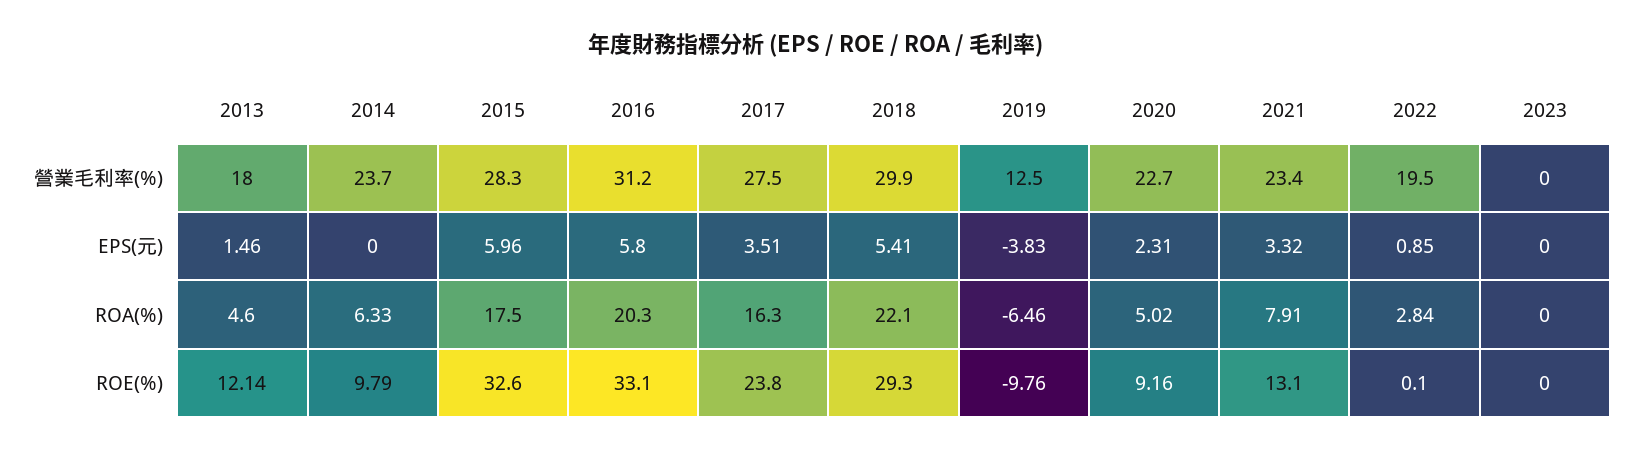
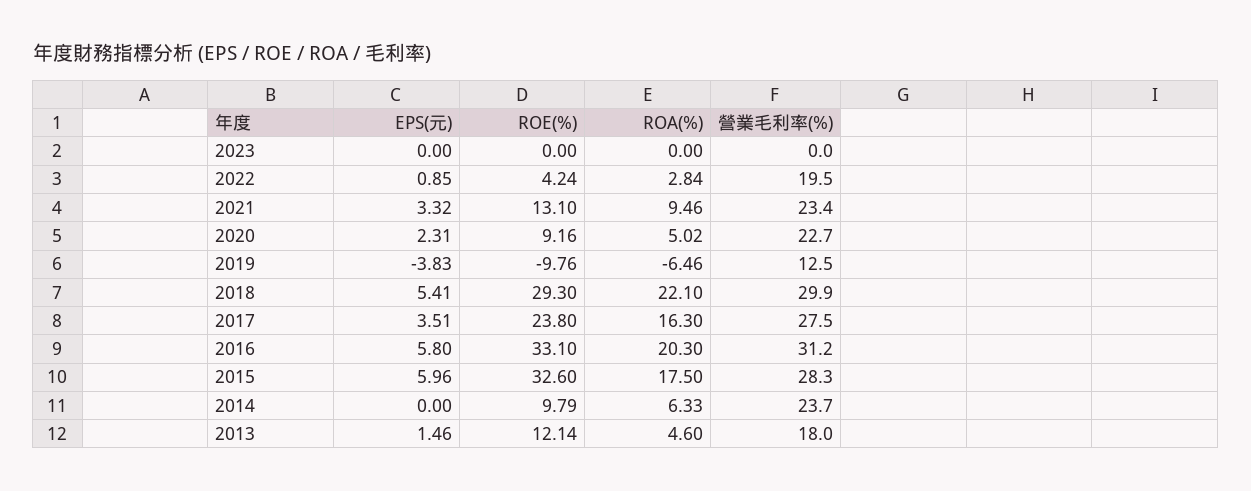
  {
    "2013": {
      "營業毛利率(%)": 18,
      "EPS(元)": 1.46,
      "ROA(%)": 4.6,
      "ROE(%)": 12.14
    },
    "2014": {
      "營業毛利率(%)": 23.7,
      "EPS(元)": 0,
      "ROA(%)": 6.33,
      "ROE(%)": 9.79
    },
    "2015": {
      "營業毛利率(%)": 28.3,
      "EPS(元)": 5.96,
      "ROA(%)": 17.5,
      "ROE(%)": 32.6
    },
    "2016": {
      "營業毛利率(%)": 31.2,
      "EPS(元)": 5.8,
      "ROA(%)": 20.3,
      "ROE(%)": 33.1
    },
    "2017": {
      "營業毛利率(%)": 27.5,
      "EPS(元)": 3.51,
      "ROA(%)": 16.3,
      "ROE(%)": 23.8
    },
    "2018": {
      "營業毛利率(%)": 29.9,
      "EPS(元)": 5.41,
      "ROA(%)": 22.1,
      "ROE(%)": 29.3
    },
    "2019": {
      "營業毛利率(%)": 12.5,
      "EPS(元)": -3.83,
      "ROA(%)": -6.46,
      "ROE(%)": -9.76
    },
    "2020": {
      "營業毛利率(%)": 22.7,
      "EPS(元)": 2.31,
      "ROA(%)": 5.02,
      "ROE(%)": 9.16
    },
    "2021": {
      "營業毛利率(%)": 23.4,
      "EPS(元)": 3.32,
-     "ROA(%)": 7.91,
+     "ROA(%)": 9.46,
      "ROE(%)": 13.1
    },
    "2022": {
      "營業毛利率(%)": 19.5,
      "EPS(元)": 0.85,
      "ROA(%)": 2.84,
-     "ROE(%)": 0.1
+     "ROE(%)": 4.24
    },
    "2023": {
      "營業毛利率(%)": 0,
      "EPS(元)": 0,
      "ROA(%)": 0,
      "ROE(%)": 0
    }
  }

